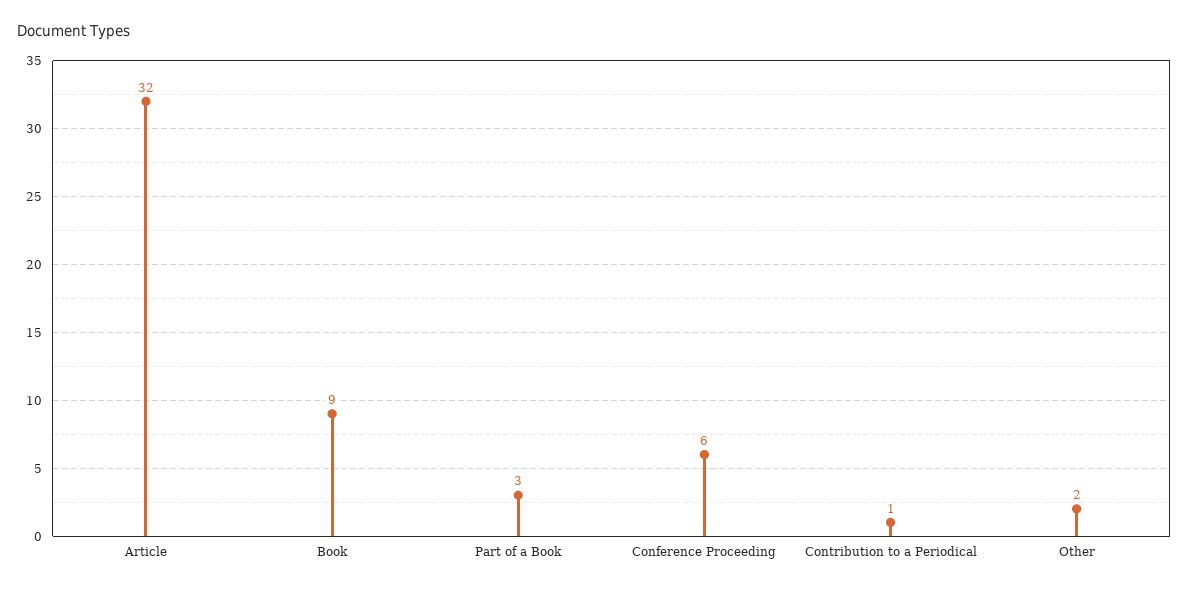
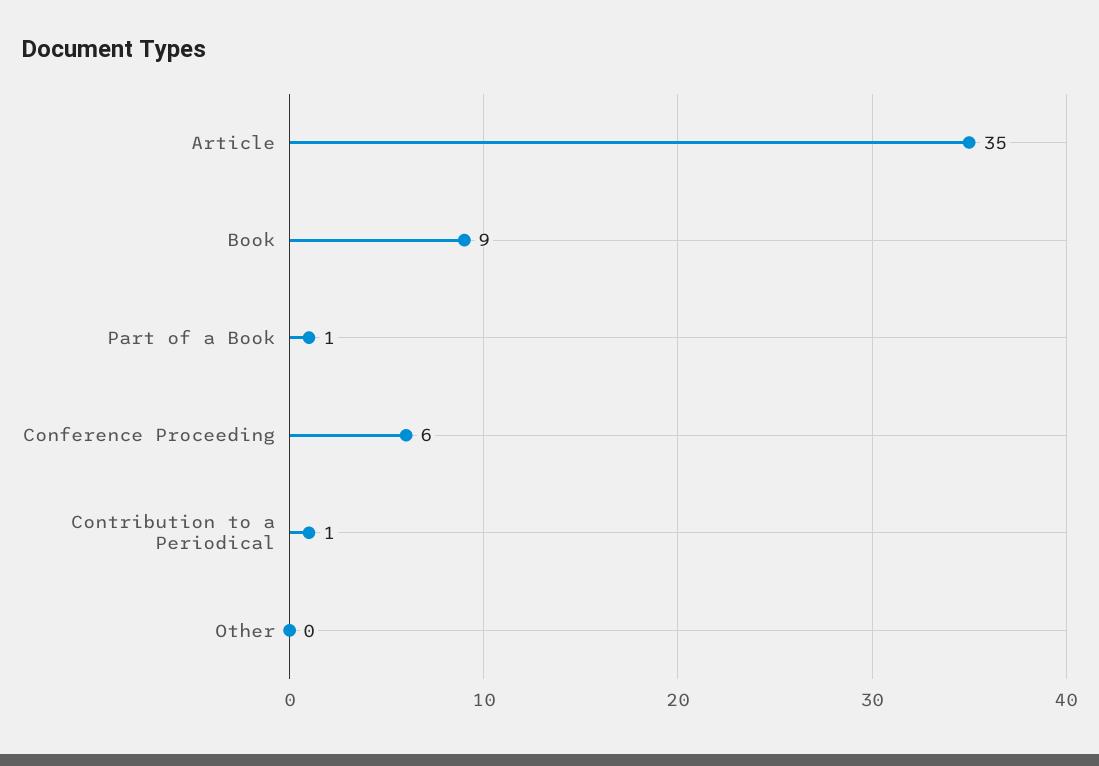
  {
-   "Article": 32,
+   "Article": 35,
    "Book": 9,
-   "Part of a Book": 3,
+   "Part of a Book": 1,
    "Conference Proceeding": 6,
    "Contribution to a Periodical": 1,
-   "Other": 2
+   "Other": 0
  }

